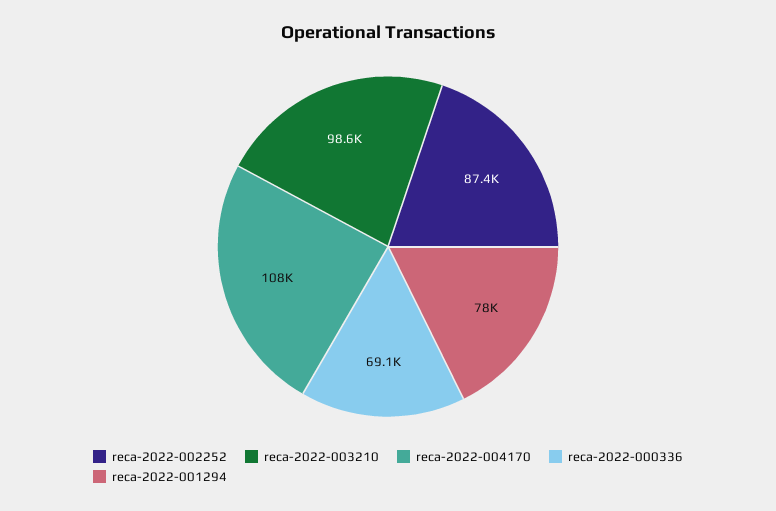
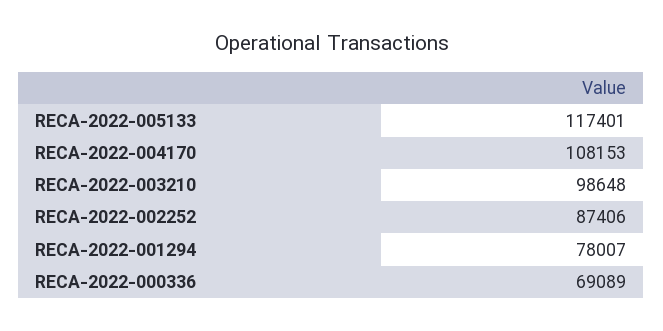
  {
    "reca-2022-002252": 87406,
    "reca-2022-003210": 98648,
    "reca-2022-004170": 108153,
    "reca-2022-000336": 69089,
-   "reca-2022-001294": 78007
+   "reca-2022-001294": 78007,
+   "RECA-2022-005133": 117401
  }

